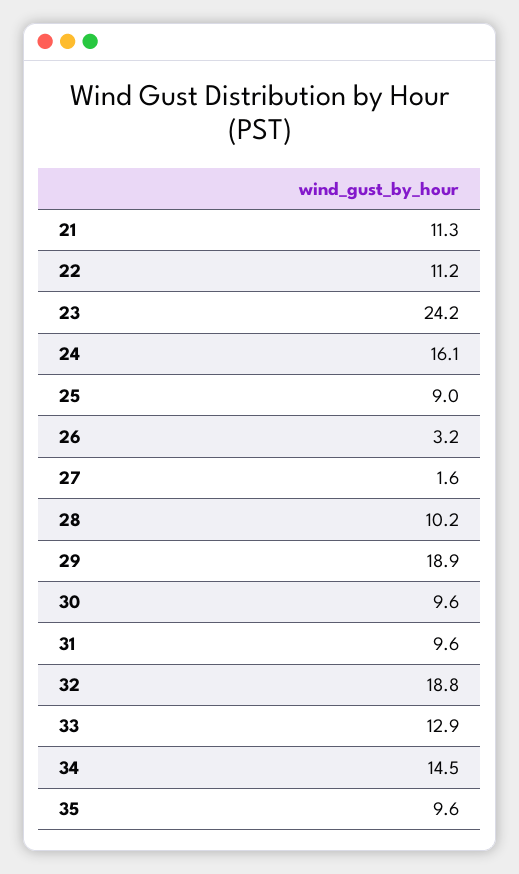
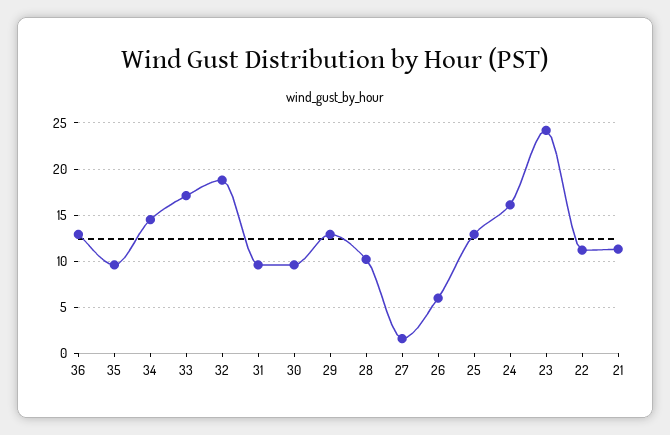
  {
    "21": 11.3,
    "22": 11.2,
    "23": 24.2,
    "24": 16.1,
-   "25": 9,
+   "25": 13,
-   "26": 3.2,
+   "26": 6,
    "27": 1.6,
    "28": 10.2,
-   "29": 18.9,
+   "29": 13,
    "30": 9.6,
    "31": 9.6,
    "32": 18.8,
-   "33": 12.9,
+   "33": 17,
    "34": 14.5,
-   "35": 9.6
+   "35": 9.6,
+   "36": 13
  }

